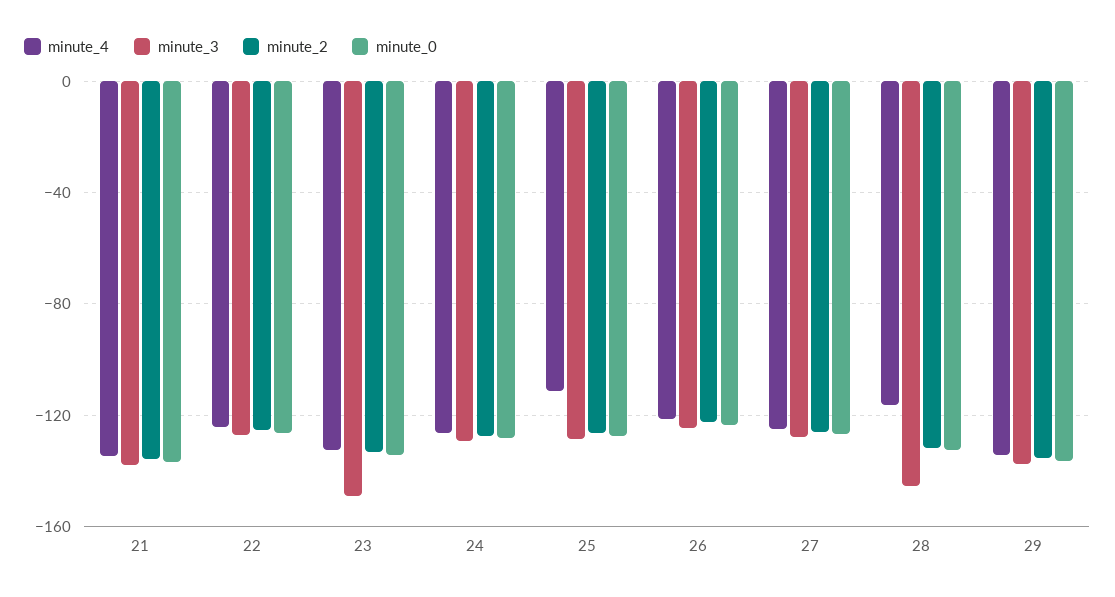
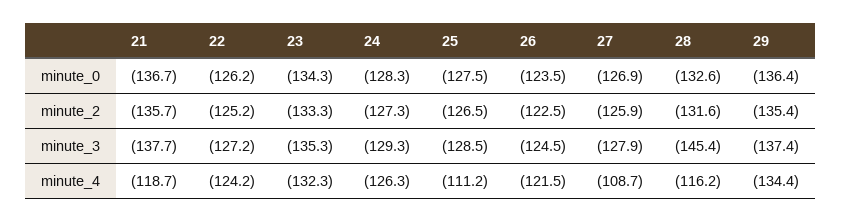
  {
    "minute_4": {
-     "21": -135,
+     "21": -118.7,
      "22": -124.2,
      "23": -132.3,
      "24": -126.3,
      "25": -111.2,
      "26": -121.5,
-     "27": -125,
+     "27": -108.7,
      "28": -116.2,
      "29": -134.4
    },
    "minute_3": {
      "21": -137.7,
      "22": -127.2,
-     "23": -150,
+     "23": -135.3,
      "24": -129.3,
      "25": -128.5,
      "26": -124.5,
      "27": -127.9,
      "28": -145.4,
      "29": -137.4
    },
    "minute_2": {
      "21": -135.7,
      "22": -125.2,
      "23": -133.3,
      "24": -127.3,
      "25": -126.5,
      "26": -122.5,
      "27": -125.9,
      "28": -131.6,
      "29": -135.4
    },
    "minute_0": {
      "21": -136.7,
      "22": -126.2,
      "23": -134.3,
      "24": -128.3,
      "25": -127.5,
      "26": -123.5,
      "27": -126.9,
      "28": -132.6,
      "29": -136.4
    }
  }

